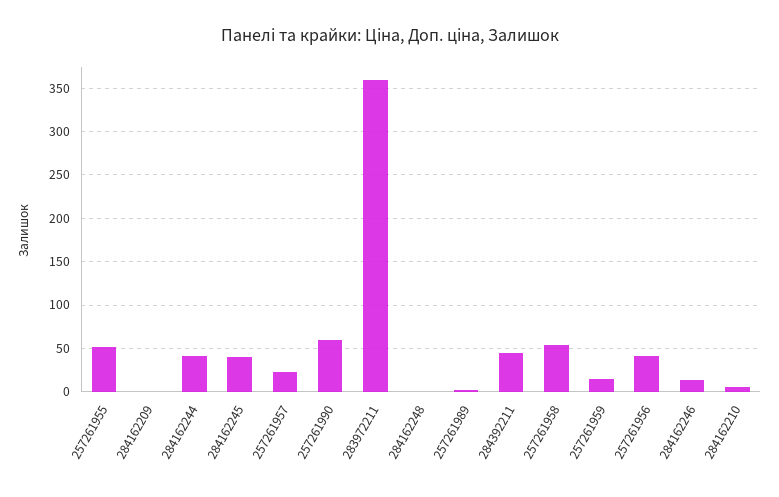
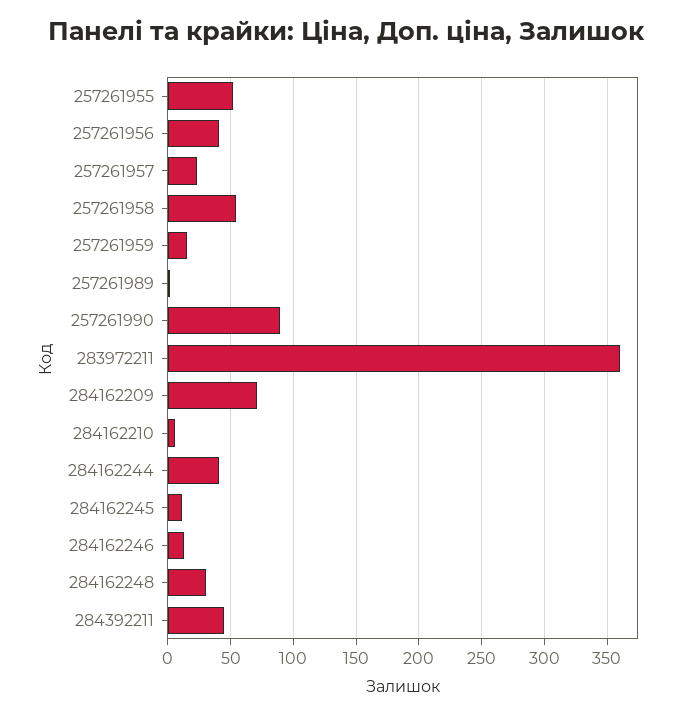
  {
    "257261955": 50,
-   "284162209": 0,
+   "284162209": 70,
    "284162244": 40,
-   "284162245": 40,
+   "284162245": 10,
    "257261957": 25,
-   "257261990": 60,
+   "257261990": 90,
    "283972211": 360,
-   "284162248": 0,
+   "284162248": 30,
    "257261989": 0,
    "284392211": 45,
    "257261958": 55,
    "257261959": 15,
    "257261956": 40,
    "284162246": 15,
    "284162210": 5
  }

